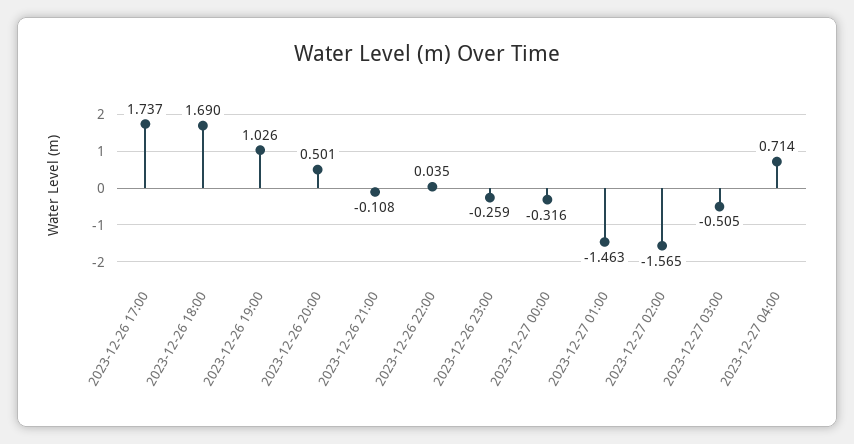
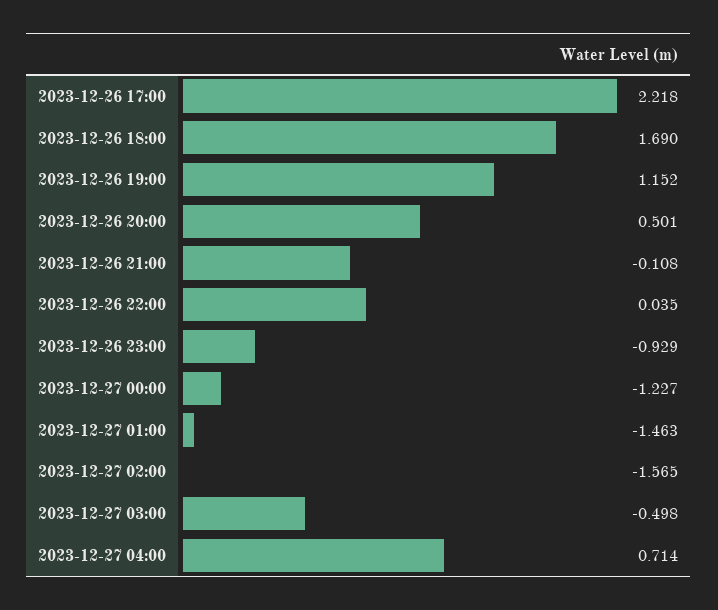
  {
-   "2023-12-26 17:00": 1.737,
+   "2023-12-26 17:00": 2.218,
    "2023-12-26 18:00": 1.69,
-   "2023-12-26 19:00": 1.026,
+   "2023-12-26 19:00": 1.152,
    "2023-12-26 20:00": 0.501,
    "2023-12-26 21:00": -0.108,
    "2023-12-26 22:00": 0.035,
-   "2023-12-26 23:00": -0.259,
+   "2023-12-26 23:00": -0.929,
-   "2023-12-27 00:00": -0.316,
+   "2023-12-27 00:00": -1.227,
    "2023-12-27 01:00": -1.463,
    "2023-12-27 02:00": -1.565,
-   "2023-12-27 03:00": -0.505,
+   "2023-12-27 03:00": -0.498,
    "2023-12-27 04:00": 0.714
  }

